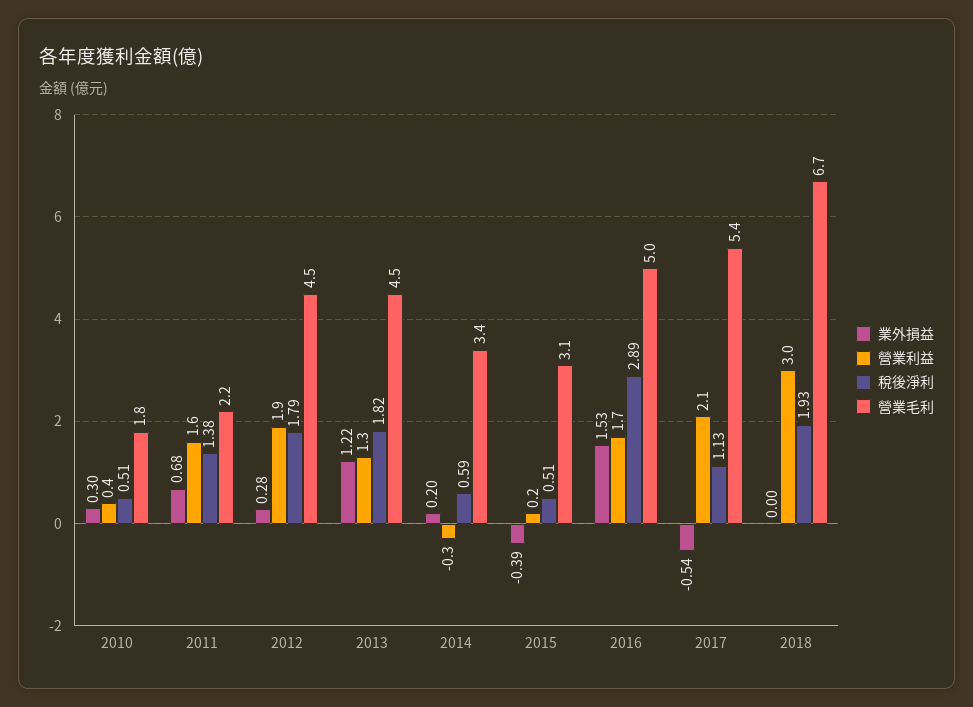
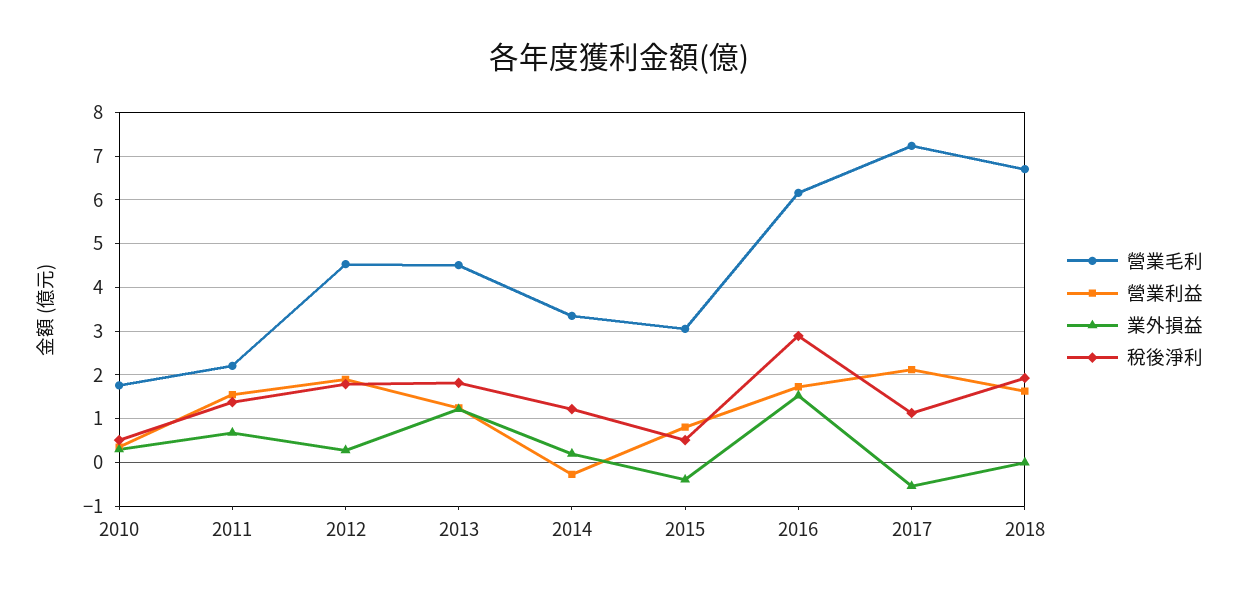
  {
    "業外損益": {
      "2010": 0.3,
      "2011": 0.68,
      "2012": 0.28,
      "2013": 1.22,
      "2014": 0.2,
      "2015": -0.39,
      "2016": 1.53,
      "2017": -0.54,
      "2018": 0
    },
    "營業利益": {
      "2010": 0.4,
      "2011": 1.6,
      "2012": 1.9,
      "2013": 1.3,
      "2014": -0.3,
-     "2015": 0.2,
+     "2015": 0.8,
      "2016": 1.7,
      "2017": 2.1,
-     "2018": 3
+     "2018": 1.6
    },
    "稅後淨利": {
      "2010": 0.51,
      "2011": 1.38,
      "2012": 1.79,
      "2013": 1.82,
-     "2014": 0.59,
+     "2014": 1.2,
      "2015": 0.51,
      "2016": 2.89,
      "2017": 1.13,
      "2018": 1.93
    },
    "營業毛利": {
      "2010": 1.8,
      "2011": 2.2,
      "2012": 4.5,
      "2013": 4.5,
      "2014": 3.4,
      "2015": 3.1,
-     "2016": 5,
+     "2016": 6.2,
-     "2017": 5.4,
+     "2017": 7.2,
      "2018": 6.7
    }
  }

